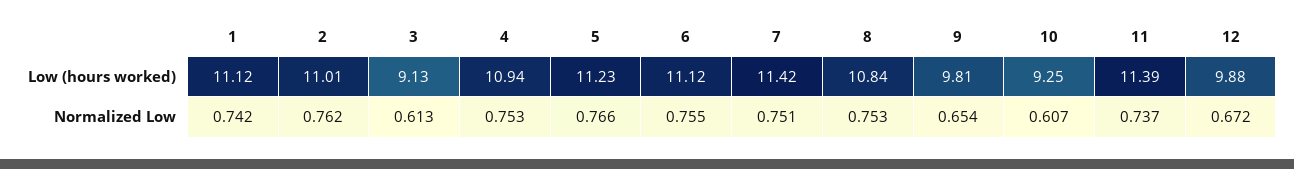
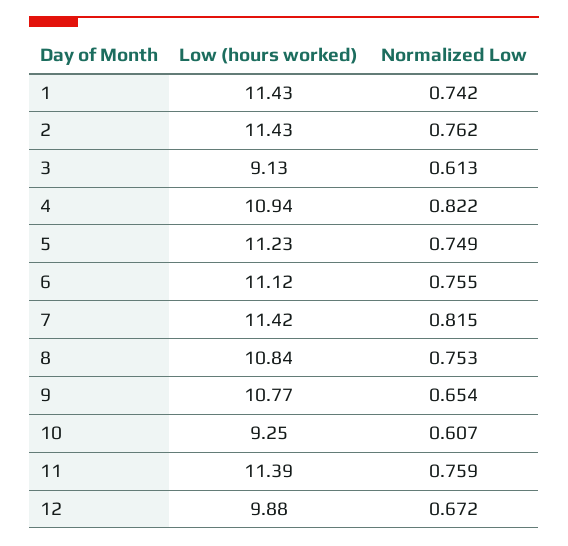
  {
    "1": {
-     "Low (hours worked)": 11.12,
+     "Low (hours worked)": 11.43,
      "Normalized Low": 0.742
    },
    "2": {
-     "Low (hours worked)": 11.01,
+     "Low (hours worked)": 11.43,
      "Normalized Low": 0.762
    },
    "3": {
      "Low (hours worked)": 9.13,
      "Normalized Low": 0.613
    },
    "4": {
      "Low (hours worked)": 10.94,
-     "Normalized Low": 0.753
+     "Normalized Low": 0.822
    },
    "5": {
      "Low (hours worked)": 11.23,
-     "Normalized Low": 0.766
+     "Normalized Low": 0.749
    },
    "6": {
      "Low (hours worked)": 11.12,
      "Normalized Low": 0.755
    },
    "7": {
      "Low (hours worked)": 11.42,
-     "Normalized Low": 0.751
+     "Normalized Low": 0.815
    },
    "8": {
      "Low (hours worked)": 10.84,
      "Normalized Low": 0.753
    },
    "9": {
-     "Low (hours worked)": 9.81,
+     "Low (hours worked)": 10.77,
      "Normalized Low": 0.654
    },
    "10": {
      "Low (hours worked)": 9.25,
      "Normalized Low": 0.607
    },
    "11": {
      "Low (hours worked)": 11.39,
-     "Normalized Low": 0.737
+     "Normalized Low": 0.759
    },
    "12": {
      "Low (hours worked)": 9.88,
      "Normalized Low": 0.672
    }
  }

